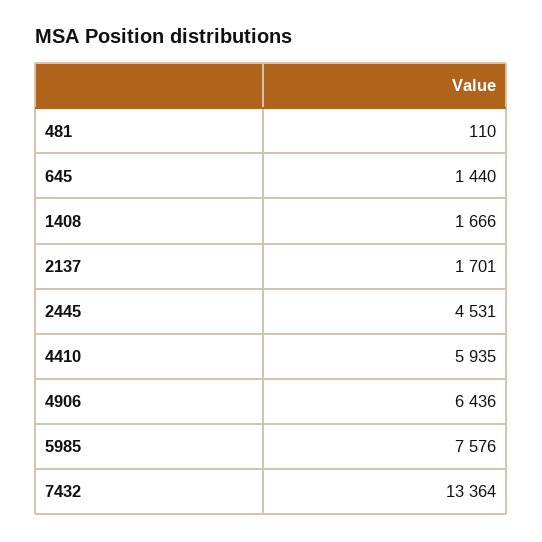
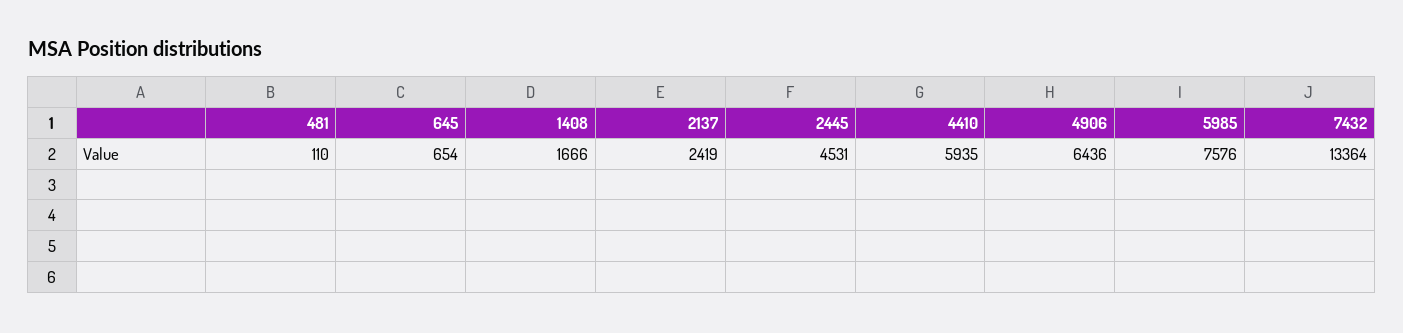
  {
    "481": 110,
-   "645": 1440,
+   "645": 654,
    "1408": 1666,
-   "2137": 1701,
+   "2137": 2419,
    "2445": 4531,
    "4410": 5935,
    "4906": 6436,
    "5985": 7576,
    "7432": 13364
  }

